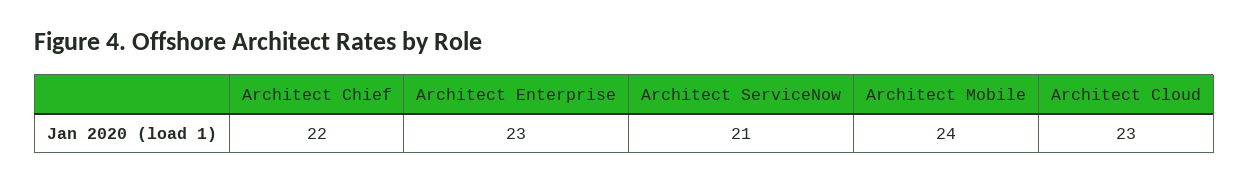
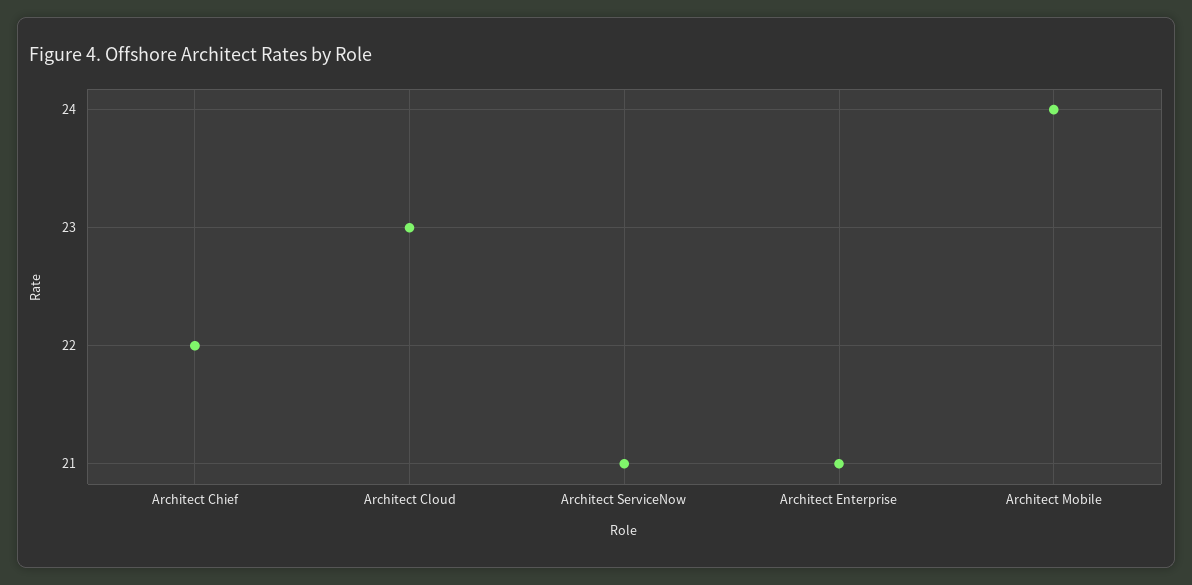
  {
    "Architect Chief": 22,
-   "Architect Enterprise": 23,
+   "Architect Enterprise": 21,
    "Architect ServiceNow": 21,
    "Architect Mobile": 24,
    "Architect Cloud": 23
  }

